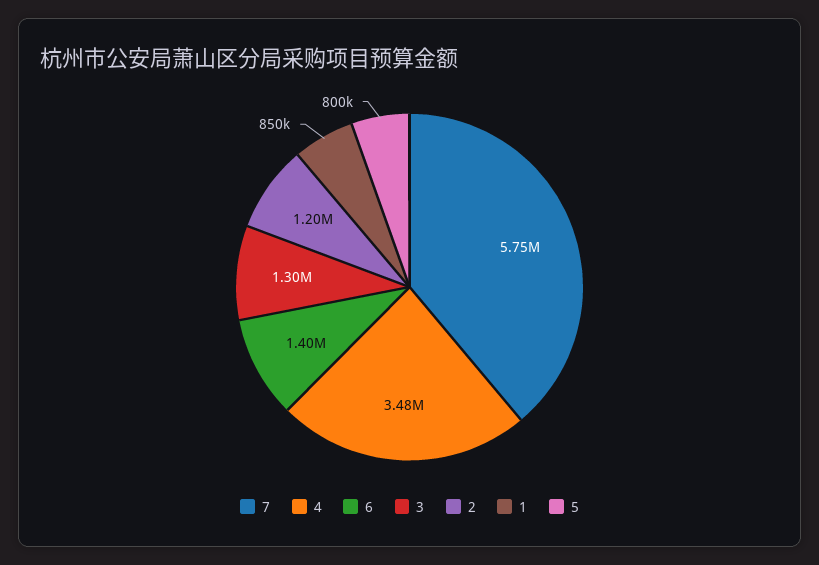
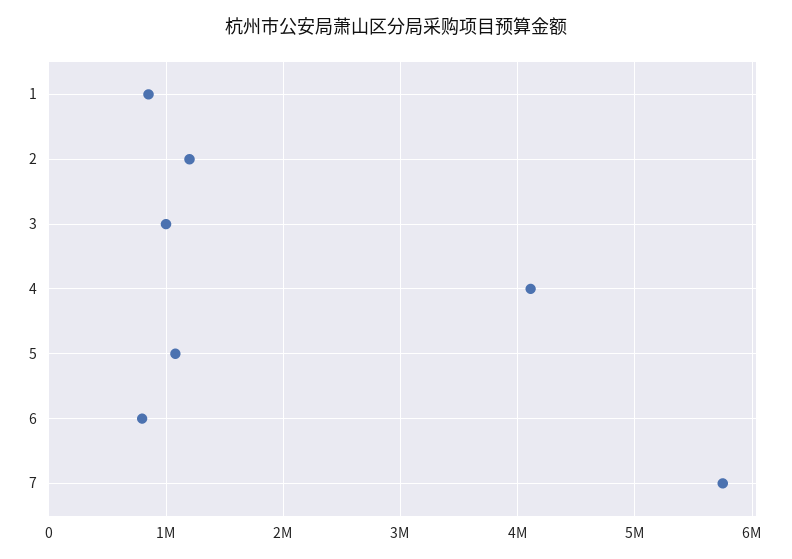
  {
    "7": 5750000,
-   "4": 3480000,
+   "4": 4100000,
-   "6": 1400000,
+   "6": 800000,
-   "3": 1300000,
+   "3": 1000000,
    "2": 1200000,
    "1": 850000,
-   "5": 800000
+   "5": 1100000
  }

